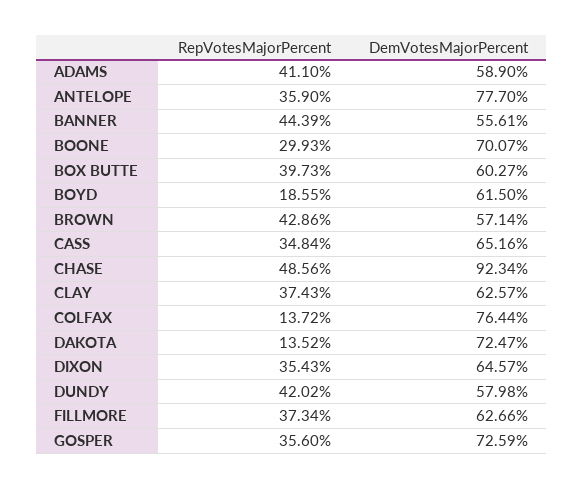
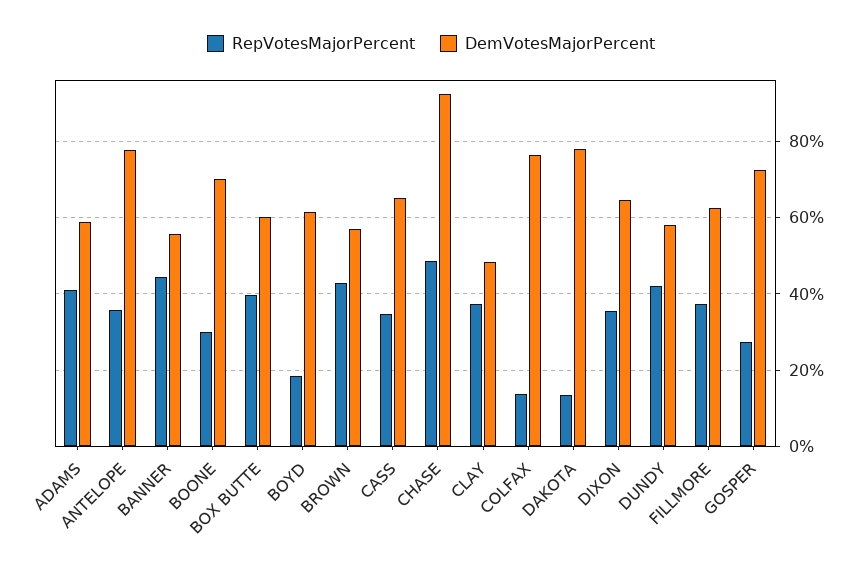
  {
    "RepVotesMajorPercent": {
      "ADAMS": 41.1,
      "ANTELOPE": 35.9,
      "BANNER": 44.39,
      "BOONE": 29.93,
      "BOX BUTTE": 39.73,
      "BOYD": 18.55,
      "BROWN": 42.86,
      "CASS": 34.84,
      "CHASE": 48.56,
      "CLAY": 37.43,
      "COLFAX": 13.72,
      "DAKOTA": 13.52,
      "DIXON": 35.43,
      "DUNDY": 42.02,
      "FILLMORE": 37.34,
-     "GOSPER": 35.6
+     "GOSPER": 28
    },
    "DemVotesMajorPercent": {
      "ADAMS": 58.9,
      "ANTELOPE": 77.7,
      "BANNER": 55.61,
      "BOONE": 70.07,
      "BOX BUTTE": 60.27,
      "BOYD": 61.5,
      "BROWN": 57.14,
      "CASS": 65.16,
      "CHASE": 92.34,
-     "CLAY": 62.57,
+     "CLAY": 48,
      "COLFAX": 76.44,
-     "DAKOTA": 72.47,
+     "DAKOTA": 78,
      "DIXON": 64.57,
      "DUNDY": 57.98,
      "FILLMORE": 62.66,
      "GOSPER": 72.59
    }
  }

